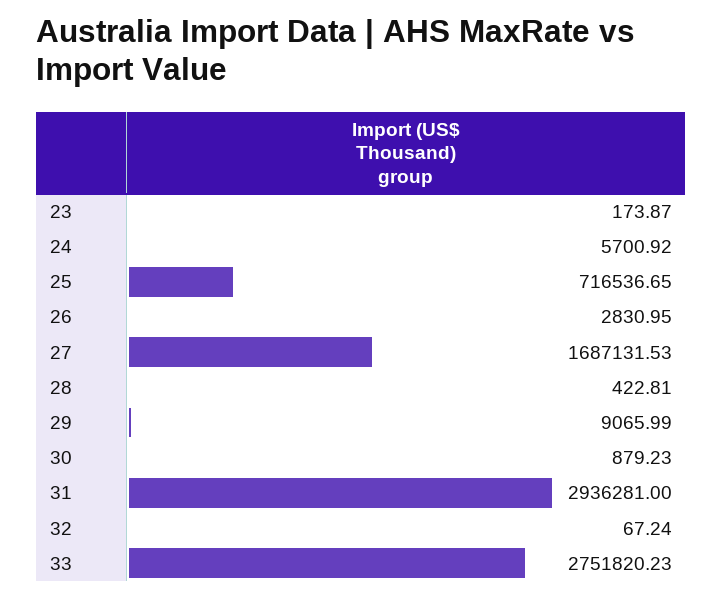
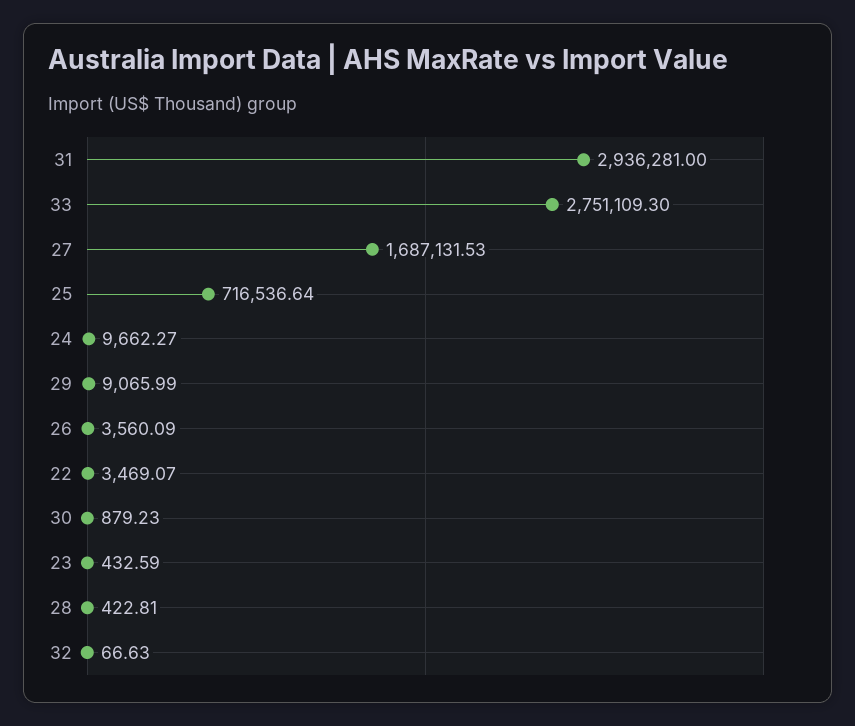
  {
-   "23": 173.87,
+   "23": 432.59,
-   "24": 5700.92,
+   "24": 9662.27,
-   "25": 716536.65,
+   "25": 716536.64,
-   "26": 2830.95,
+   "26": 3560.09,
    "27": 1687131.53,
    "28": 422.81,
    "29": 9065.99,
    "30": 879.23,
    "31": 2936281,
-   "32": 67.24,
+   "32": 66.63,
-   "33": 2751820.23
+   "33": 2751109.3,
+   "22": 3469.07
  }

